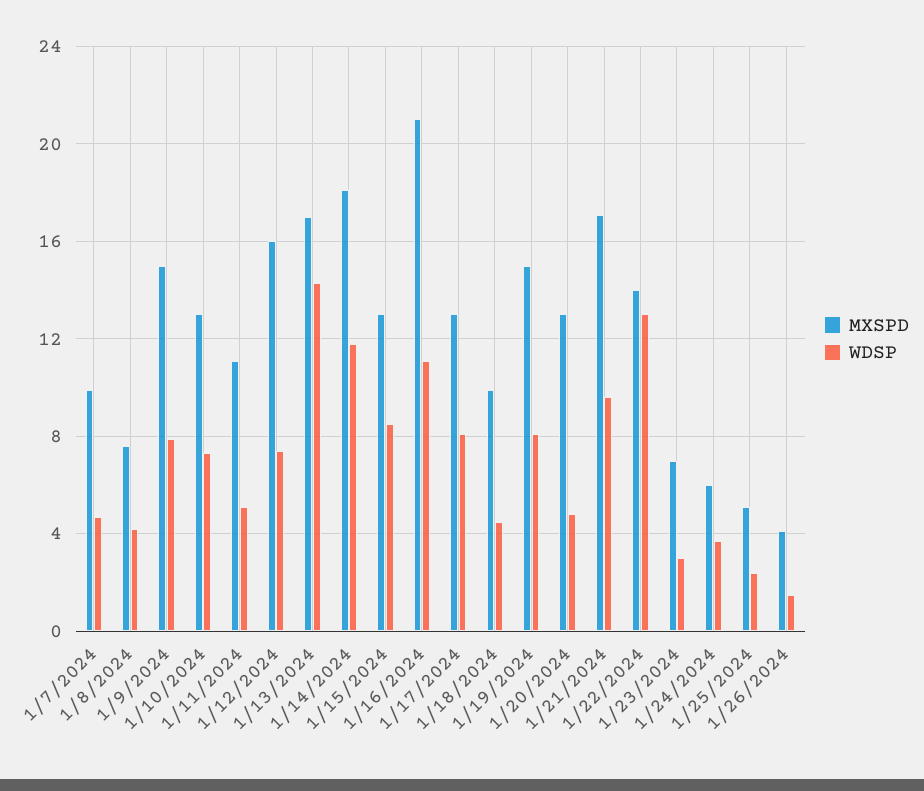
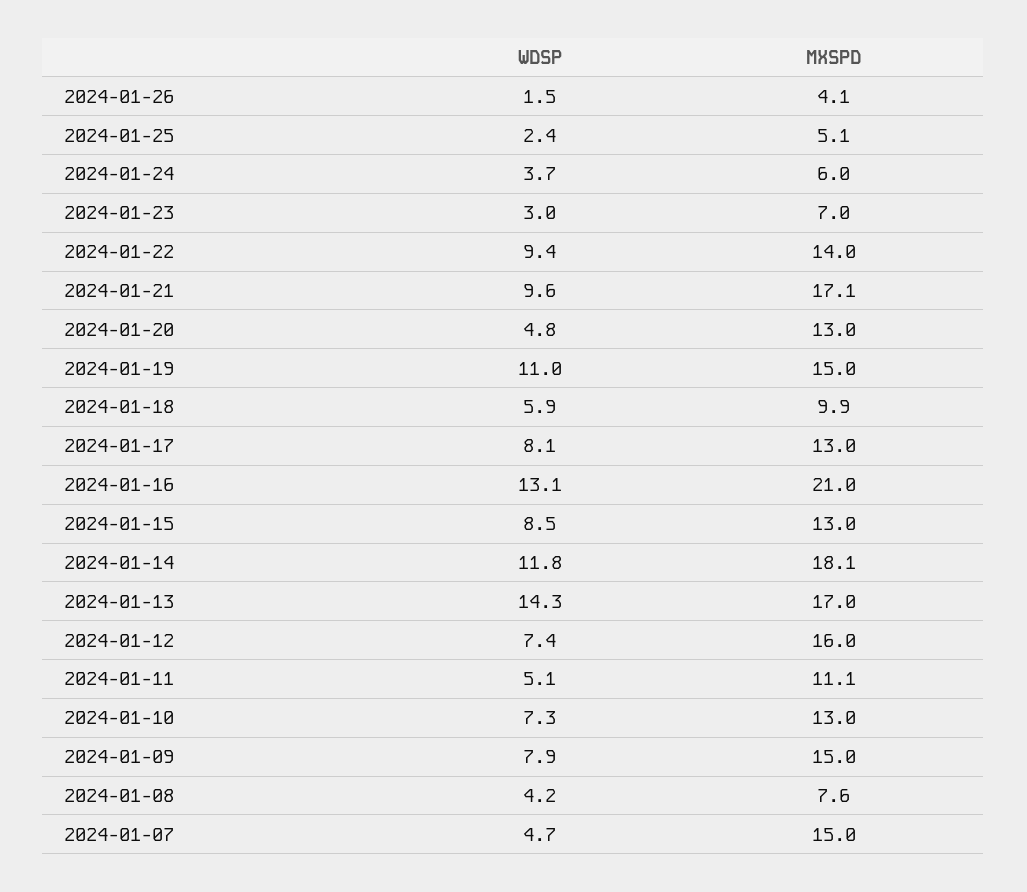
  {
    "MXSPD": {
-     "1/7/2024": 10,
+     "1/7/2024": 15,
      "1/8/2024": 7.6,
      "1/9/2024": 15,
      "1/10/2024": 13,
      "1/11/2024": 11.1,
      "1/12/2024": 16,
      "1/13/2024": 17,
      "1/14/2024": 18.1,
      "1/15/2024": 13,
      "1/16/2024": 21,
      "1/17/2024": 13,
      "1/18/2024": 9.9,
      "1/19/2024": 15,
      "1/20/2024": 13,
      "1/21/2024": 17.1,
      "1/22/2024": 14,
      "1/23/2024": 7,
      "1/24/2024": 6,
      "1/25/2024": 5.1,
      "1/26/2024": 4.1
    },
    "WDSP": {
      "1/7/2024": 4.7,
      "1/8/2024": 4.2,
      "1/9/2024": 7.9,
      "1/10/2024": 7.3,
      "1/11/2024": 5.1,
      "1/12/2024": 7.4,
      "1/13/2024": 14.3,
      "1/14/2024": 11.8,
      "1/15/2024": 8.5,
-     "1/16/2024": 11,
+     "1/16/2024": 13.1,
      "1/17/2024": 8.1,
-     "1/18/2024": 4.5,
+     "1/18/2024": 5.9,
-     "1/19/2024": 8,
+     "1/19/2024": 11,
      "1/20/2024": 4.8,
      "1/21/2024": 9.6,
-     "1/22/2024": 13,
+     "1/22/2024": 9.4,
      "1/23/2024": 3,
      "1/24/2024": 3.7,
      "1/25/2024": 2.4,
      "1/26/2024": 1.5
    }
  }

